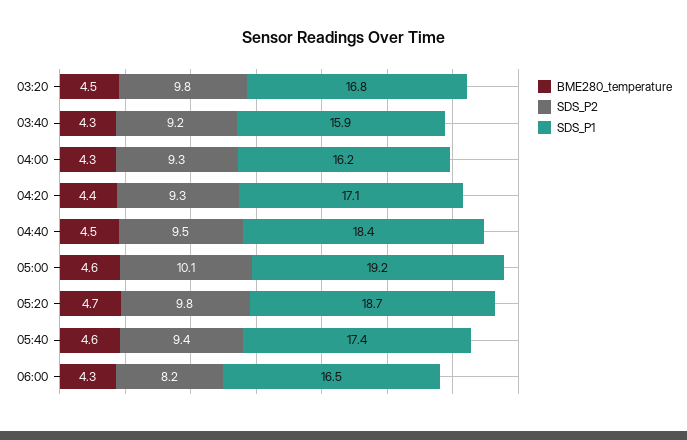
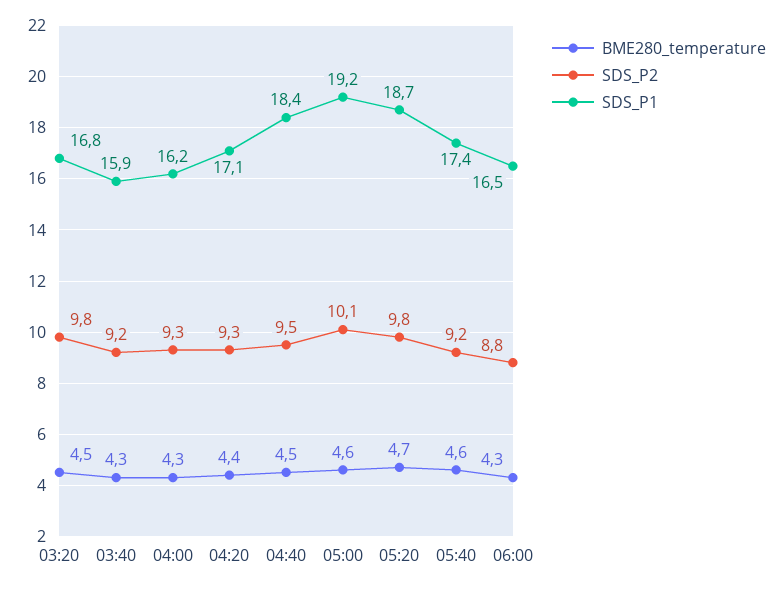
  {
    "BME280_temperature": {
      "03:20": 4.5,
      "03:40": 4.3,
      "04:00": 4.3,
      "04:20": 4.4,
      "04:40": 4.5,
      "05:00": 4.6,
      "05:20": 4.7,
      "05:40": 4.6,
      "06:00": 4.3
    },
    "SDS_P2": {
      "03:20": 9.8,
      "03:40": 9.2,
      "04:00": 9.3,
      "04:20": 9.3,
      "04:40": 9.5,
      "05:00": 10.1,
      "05:20": 9.8,
-     "05:40": 9.4,
+     "05:40": 9.2,
-     "06:00": 8.2
+     "06:00": 8.8
    },
    "SDS_P1": {
      "03:20": 16.8,
      "03:40": 15.9,
      "04:00": 16.2,
      "04:20": 17.1,
      "04:40": 18.4,
      "05:00": 19.2,
      "05:20": 18.7,
      "05:40": 17.4,
      "06:00": 16.5
    }
  }

